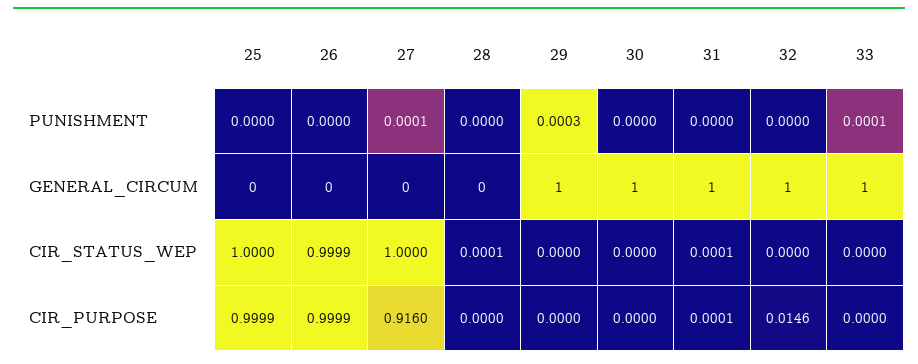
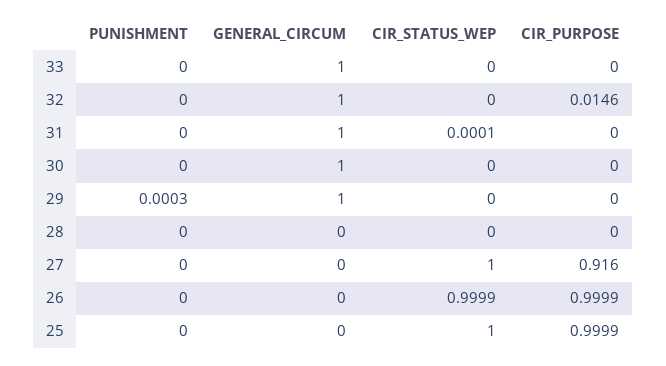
  {
    "25": {
      "PUNISHMENT": 0,
      "GENERAL_CIRCUM": 0,
      "CIR_STATUS_WEP": 1,
      "CIR_PURPOSE": 0.9999
    },
    "26": {
      "PUNISHMENT": 0,
      "GENERAL_CIRCUM": 0,
      "CIR_STATUS_WEP": 0.9999,
      "CIR_PURPOSE": 0.9999
    },
    "27": {
-     "PUNISHMENT": 0.0001,
+     "PUNISHMENT": 0,
      "GENERAL_CIRCUM": 0,
      "CIR_STATUS_WEP": 1,
      "CIR_PURPOSE": 0.916
    },
    "28": {
      "PUNISHMENT": 0,
      "GENERAL_CIRCUM": 0,
-     "CIR_STATUS_WEP": 0.0001,
+     "CIR_STATUS_WEP": 0,
      "CIR_PURPOSE": 0
    },
    "29": {
      "PUNISHMENT": 0.0003,
      "GENERAL_CIRCUM": 1,
      "CIR_STATUS_WEP": 0,
      "CIR_PURPOSE": 0
    },
    "30": {
      "PUNISHMENT": 0,
      "GENERAL_CIRCUM": 1,
      "CIR_STATUS_WEP": 0,
      "CIR_PURPOSE": 0
    },
    "31": {
      "PUNISHMENT": 0,
      "GENERAL_CIRCUM": 1,
      "CIR_STATUS_WEP": 0.0001,
-     "CIR_PURPOSE": 0.0001
+     "CIR_PURPOSE": 0
    },
    "32": {
      "PUNISHMENT": 0,
      "GENERAL_CIRCUM": 1,
      "CIR_STATUS_WEP": 0,
      "CIR_PURPOSE": 0.0146
    },
    "33": {
-     "PUNISHMENT": 0.0001,
+     "PUNISHMENT": 0,
      "GENERAL_CIRCUM": 1,
      "CIR_STATUS_WEP": 0,
      "CIR_PURPOSE": 0
    }
  }

